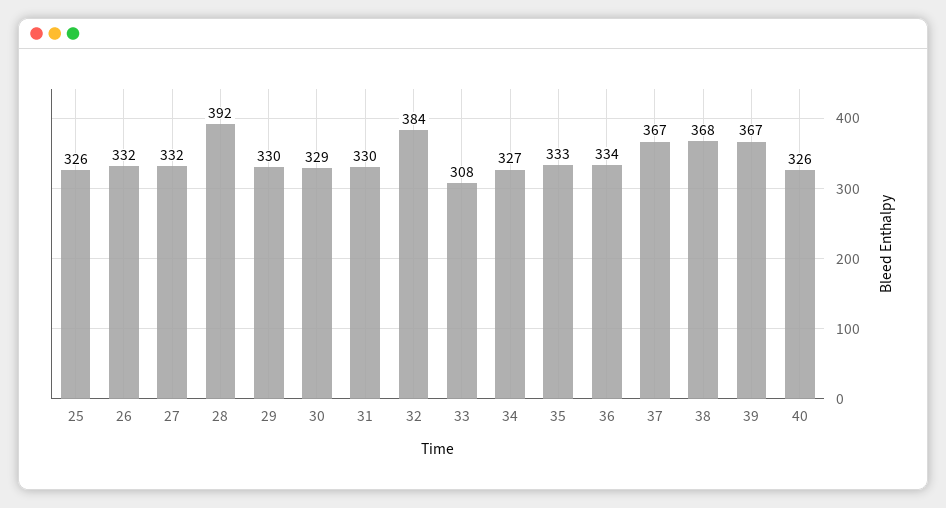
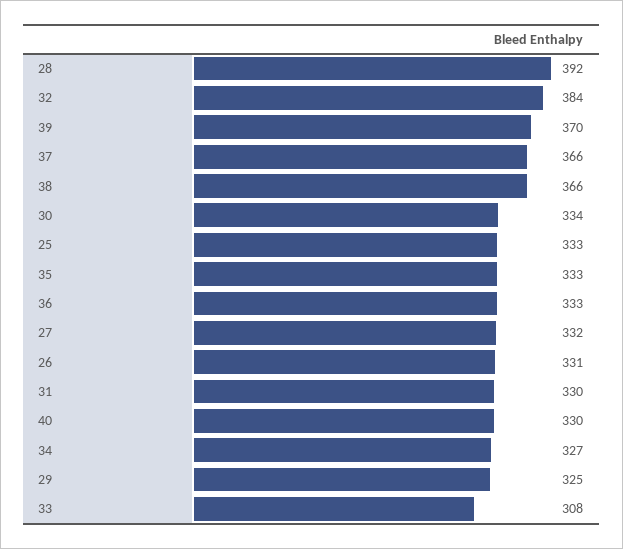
  {
-   "25": 326,
+   "25": 333,
-   "26": 332,
+   "26": 331,
    "27": 332,
    "28": 392,
-   "29": 330,
+   "29": 325,
-   "30": 329,
+   "30": 334,
    "31": 330,
    "32": 384,
    "33": 308,
    "34": 327,
    "35": 333,
-   "36": 334,
+   "36": 333,
-   "37": 367,
+   "37": 366,
-   "38": 368,
+   "38": 366,
-   "39": 367,
+   "39": 370,
-   "40": 326
+   "40": 330
  }

